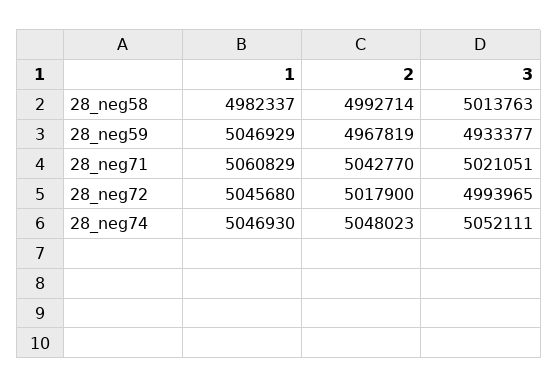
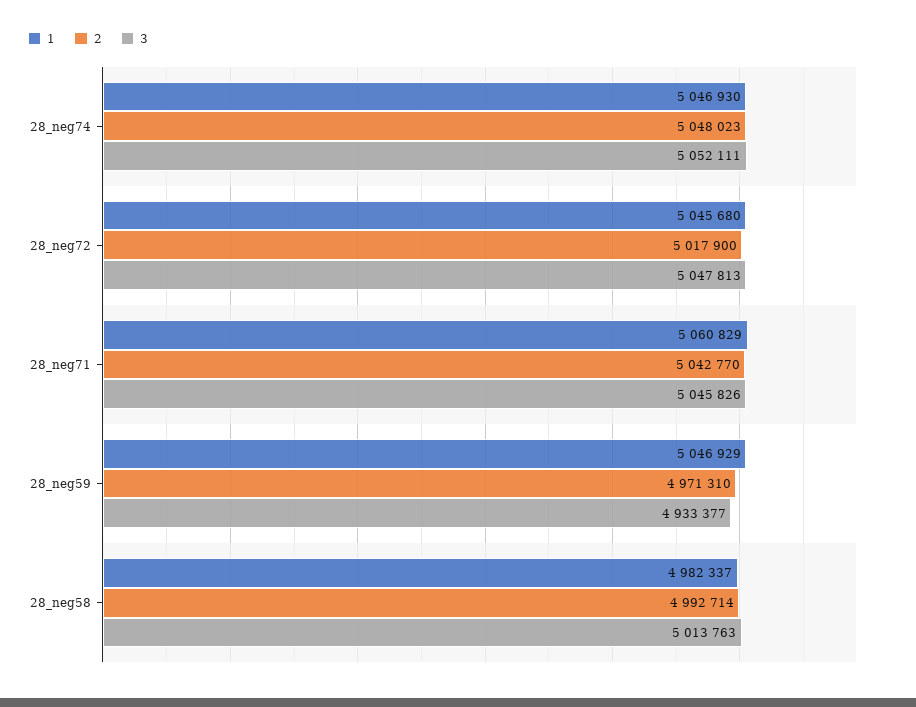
  {
    "1": {
      "28_neg58": 4982337,
      "28_neg59": 5046929,
      "28_neg71": 5060829,
      "28_neg72": 5045680,
      "28_neg74": 5046930
    },
    "2": {
      "28_neg58": 4992714,
-     "28_neg59": 4967819,
+     "28_neg59": 4971310,
      "28_neg71": 5042770,
      "28_neg72": 5017900,
      "28_neg74": 5048023
    },
    "3": {
      "28_neg58": 5013763,
      "28_neg59": 4933377,
-     "28_neg71": 5021051,
+     "28_neg71": 5045826,
-     "28_neg72": 4993965,
+     "28_neg72": 5047813,
      "28_neg74": 5052111
    }
  }

